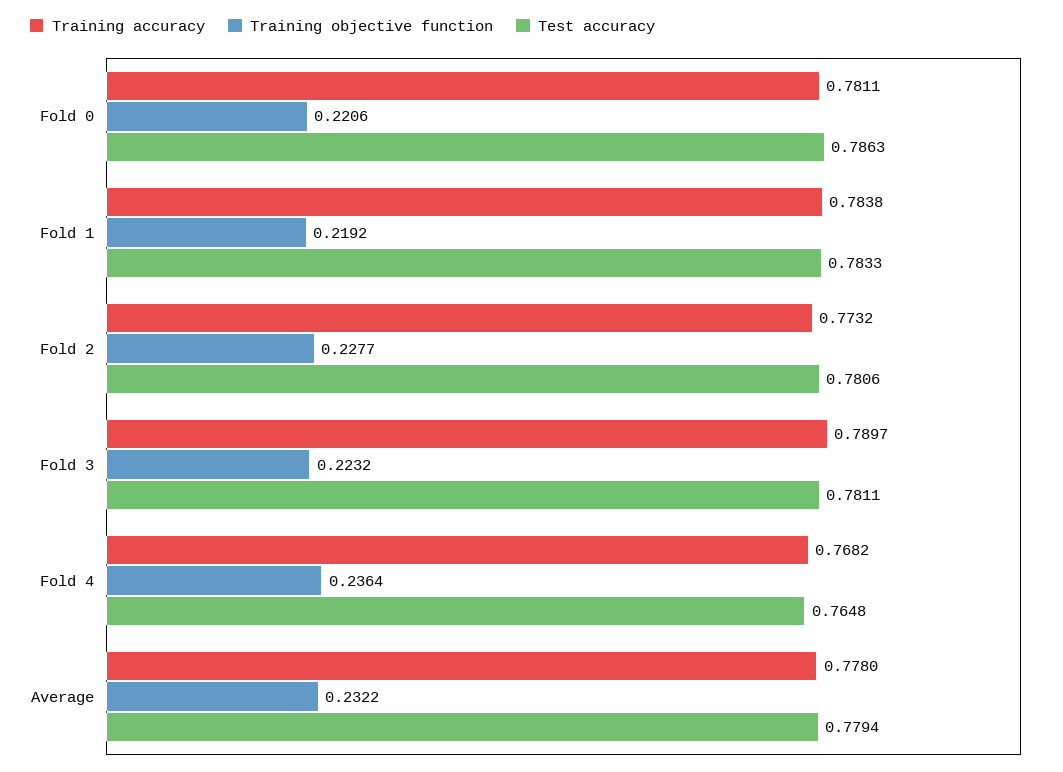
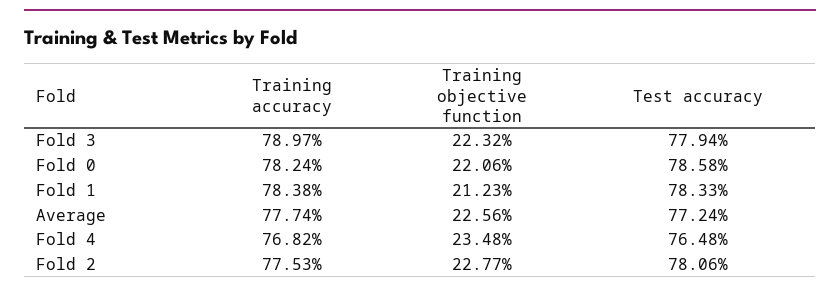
  {
    "Training accuracy": {
-     "Fold 0": 0.7811,
+     "Fold 0": 0.7824,
      "Fold 1": 0.7838,
-     "Fold 2": 0.7732,
+     "Fold 2": 0.7753,
      "Fold 3": 0.7897,
      "Fold 4": 0.7682,
-     "Average": 0.778
+     "Average": 0.7774
    },
    "Training objective function": {
      "Fold 0": 0.2206,
-     "Fold 1": 0.2192,
+     "Fold 1": 0.2123,
      "Fold 2": 0.2277,
      "Fold 3": 0.2232,
-     "Fold 4": 0.2364,
+     "Fold 4": 0.2348,
-     "Average": 0.2322
+     "Average": 0.2256
    },
    "Test accuracy": {
-     "Fold 0": 0.7863,
+     "Fold 0": 0.7858,
      "Fold 1": 0.7833,
      "Fold 2": 0.7806,
-     "Fold 3": 0.7811,
+     "Fold 3": 0.7794,
      "Fold 4": 0.7648,
-     "Average": 0.7794
+     "Average": 0.7724
    }
  }

